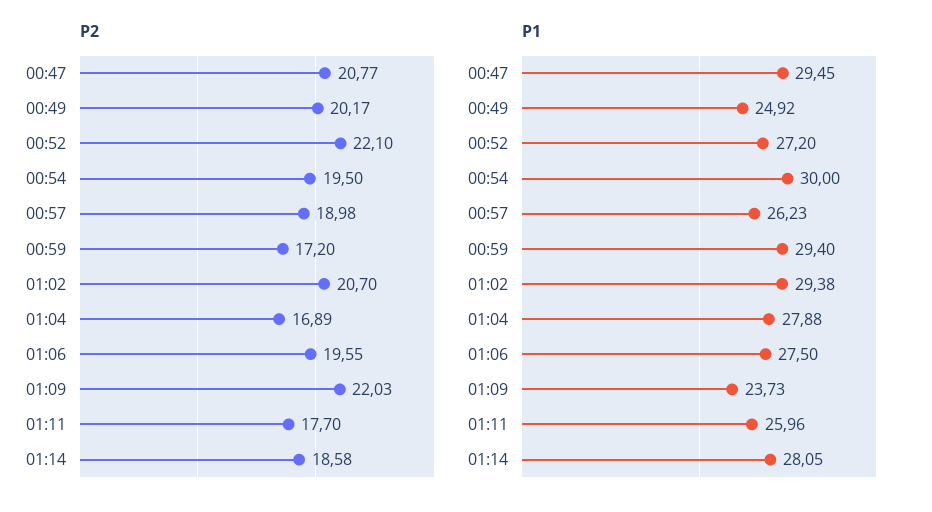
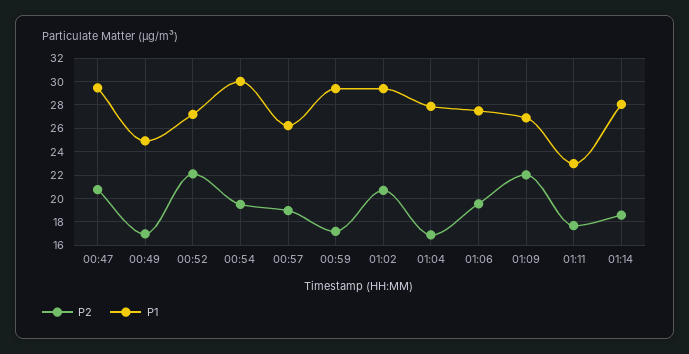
  {
    "P2": {
      "00:47": 20.77,
-     "00:49": 20.17,
+     "00:49": 17,
      "00:52": 22.1,
      "00:54": 19.5,
      "00:57": 18.98,
      "00:59": 17.2,
      "01:02": 20.7,
      "01:04": 16.89,
      "01:06": 19.55,
      "01:09": 22.03,
      "01:11": 17.7,
      "01:14": 18.58
    },
    "P1": {
      "00:47": 29.45,
      "00:49": 24.92,
      "00:52": 27.2,
      "00:54": 30,
      "00:57": 26.23,
      "00:59": 29.4,
      "01:02": 29.38,
      "01:04": 27.88,
      "01:06": 27.5,
-     "01:09": 23.73,
+     "01:09": 27,
-     "01:11": 25.96,
+     "01:11": 23,
      "01:14": 28.05
    }
  }

